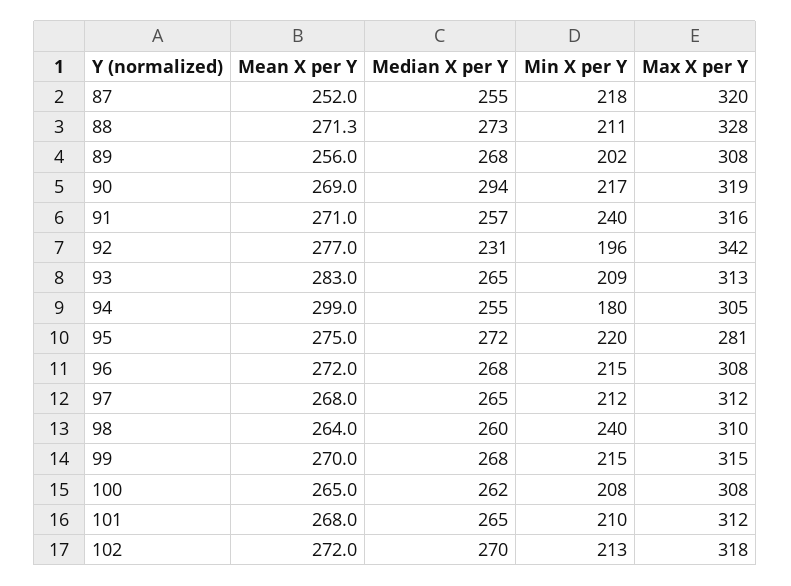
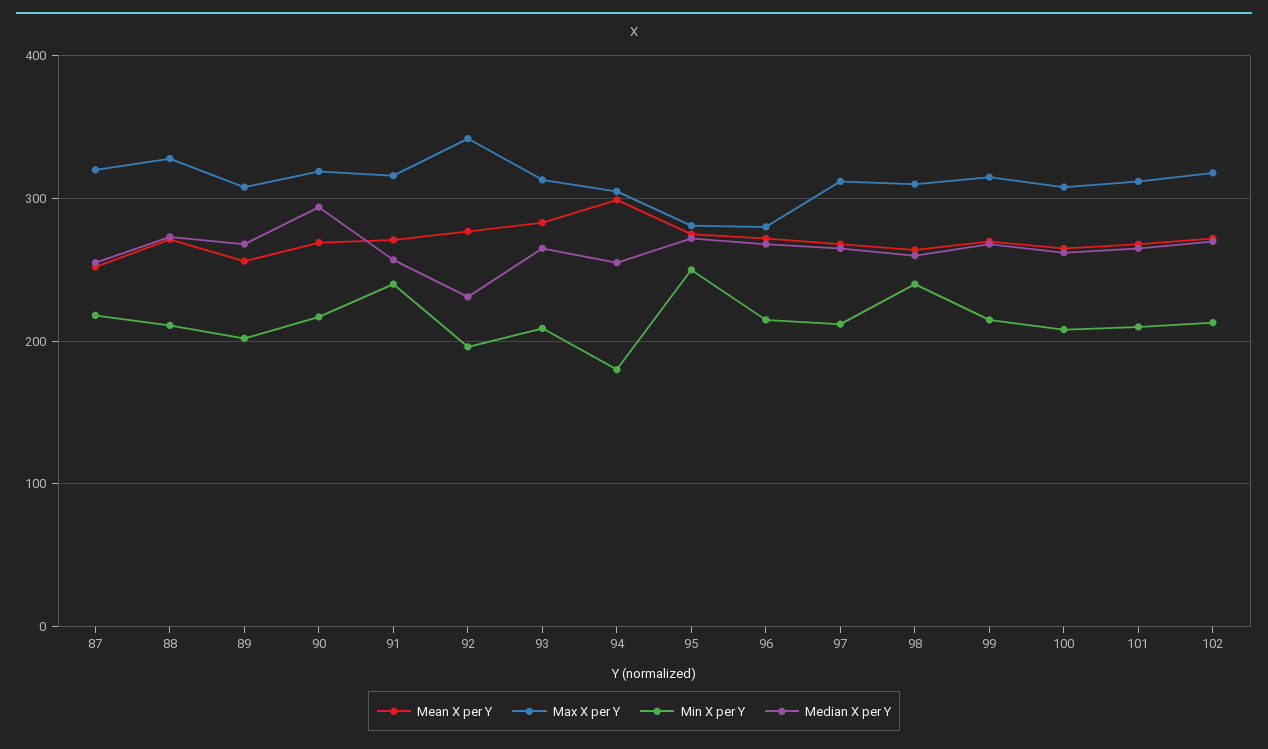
  {
    "Mean X per Y": {
      "87": 252,
      "88": 271.3,
      "89": 256,
      "90": 269,
      "91": 271,
      "92": 277,
      "93": 283,
      "94": 299,
      "95": 275,
      "96": 272,
      "97": 268,
      "98": 264,
      "99": 270,
      "100": 265,
      "101": 268,
      "102": 272
    },
    "Median X per Y": {
      "87": 255,
      "88": 273,
      "89": 268,
      "90": 294,
      "91": 257,
      "92": 231,
      "93": 265,
      "94": 255,
      "95": 272,
      "96": 268,
      "97": 265,
      "98": 260,
      "99": 268,
      "100": 262,
      "101": 265,
      "102": 270
    },
    "Min X per Y": {
      "87": 218,
      "88": 211,
      "89": 202,
      "90": 217,
      "91": 240,
      "92": 196,
      "93": 209,
      "94": 180,
-     "95": 220,
+     "95": 250,
      "96": 215,
      "97": 212,
      "98": 240,
      "99": 215,
      "100": 208,
      "101": 210,
      "102": 213
    },
    "Max X per Y": {
      "87": 320,
      "88": 328,
      "89": 308,
      "90": 319,
      "91": 316,
      "92": 342,
      "93": 313,
      "94": 305,
      "95": 281,
-     "96": 308,
+     "96": 280,
      "97": 312,
      "98": 310,
      "99": 315,
      "100": 308,
      "101": 312,
      "102": 318
    }
  }

